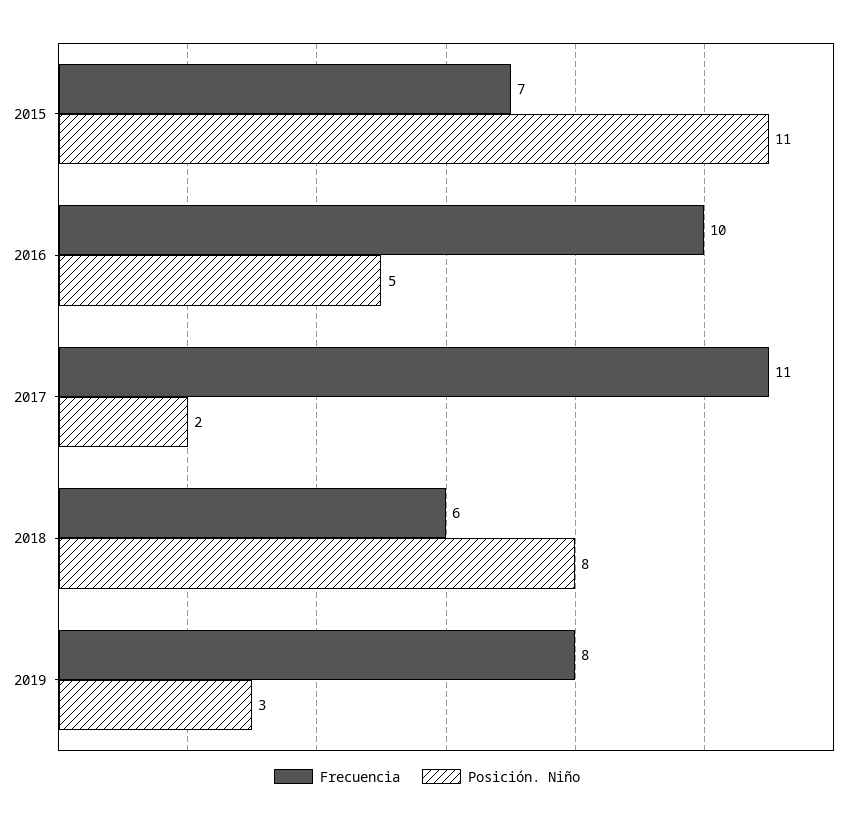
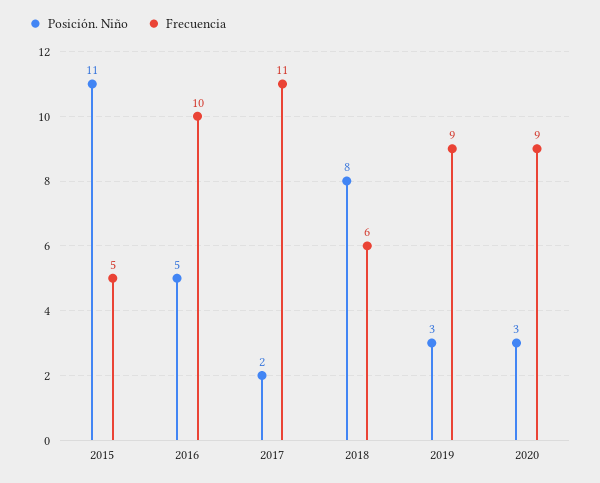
  {
    "Frecuencia": {
-     "2015": 7,
+     "2015": 5,
      "2016": 10,
      "2017": 11,
      "2018": 6,
-     "2019": 8
+     "2019": 9,
+     "2020": 9
    },
    "Posición. Niño": {
      "2015": 11,
      "2016": 5,
      "2017": 2,
      "2018": 8,
-     "2019": 3
+     "2019": 3,
+     "2020": 3
    }
  }

